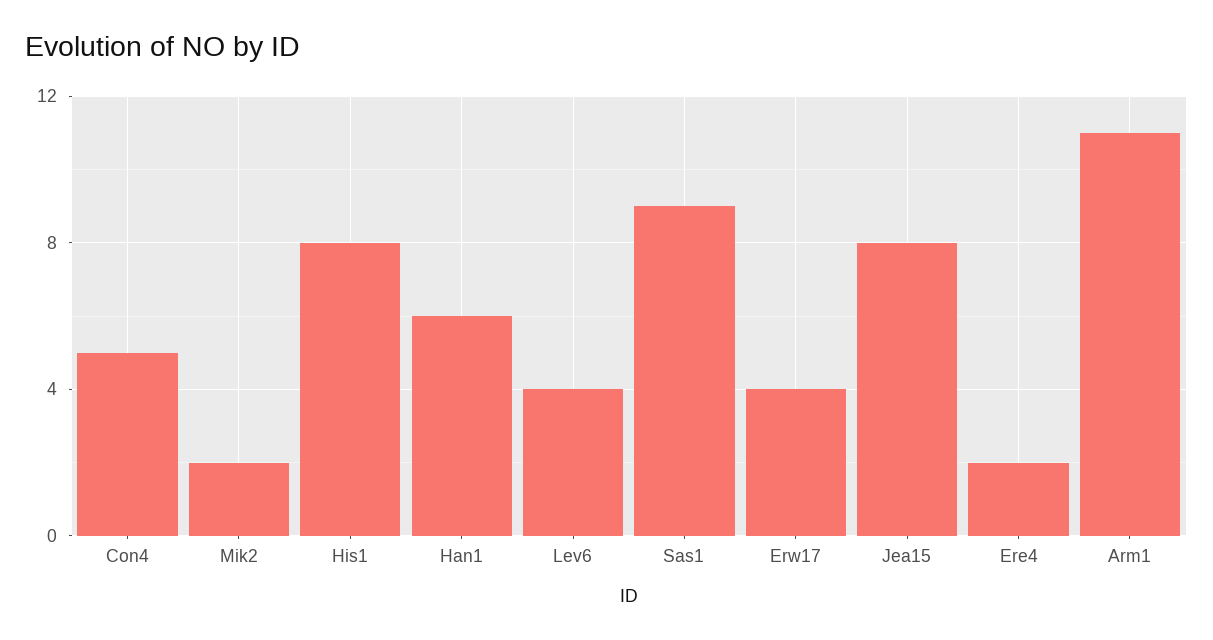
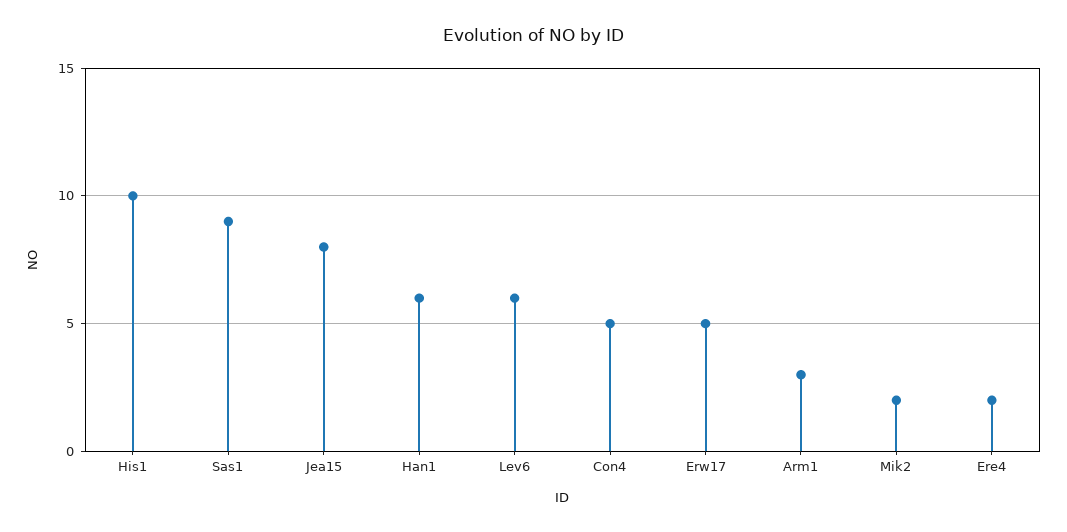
  {
    "Con4": 5,
    "Mik2": 2,
-   "His1": 8,
+   "His1": 10,
    "Han1": 6,
-   "Lev6": 4,
+   "Lev6": 6,
    "Sas1": 9,
-   "Erw17": 4,
+   "Erw17": 5,
    "Jea15": 8,
    "Ere4": 2,
-   "Arm1": 11
+   "Arm1": 3
  }

